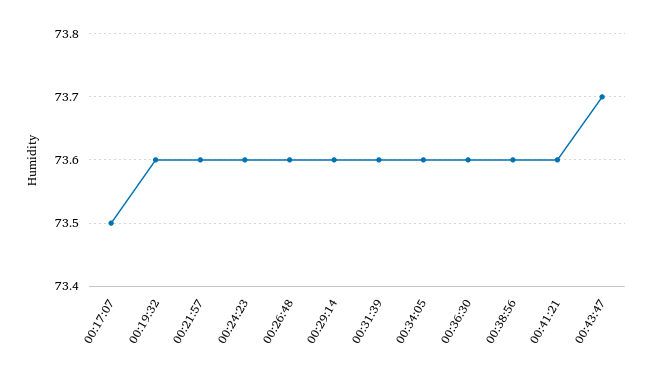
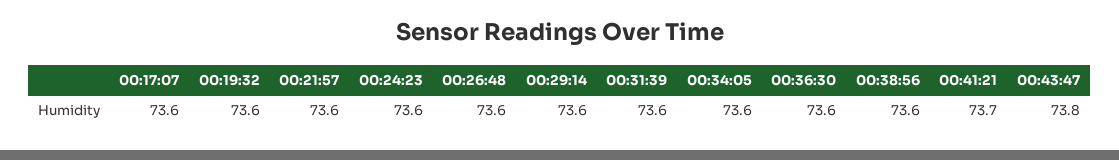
  {
-   "00:17:07": 73.5,
+   "00:17:07": 73.6,
    "00:19:32": 73.6,
    "00:21:57": 73.6,
    "00:24:23": 73.6,
    "00:26:48": 73.6,
    "00:29:14": 73.6,
    "00:31:39": 73.6,
    "00:34:05": 73.6,
    "00:36:30": 73.6,
    "00:38:56": 73.6,
-   "00:41:21": 73.6,
+   "00:41:21": 73.7,
-   "00:43:47": 73.7
+   "00:43:47": 73.8
  }

